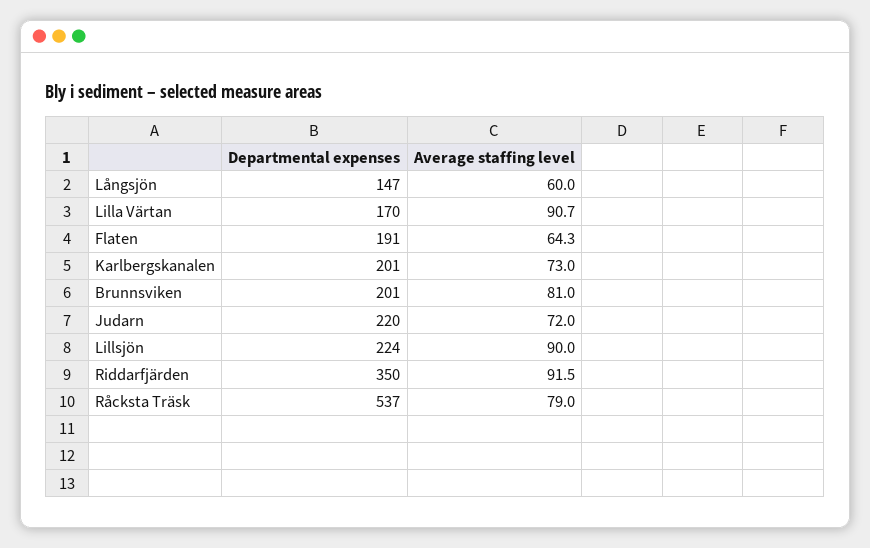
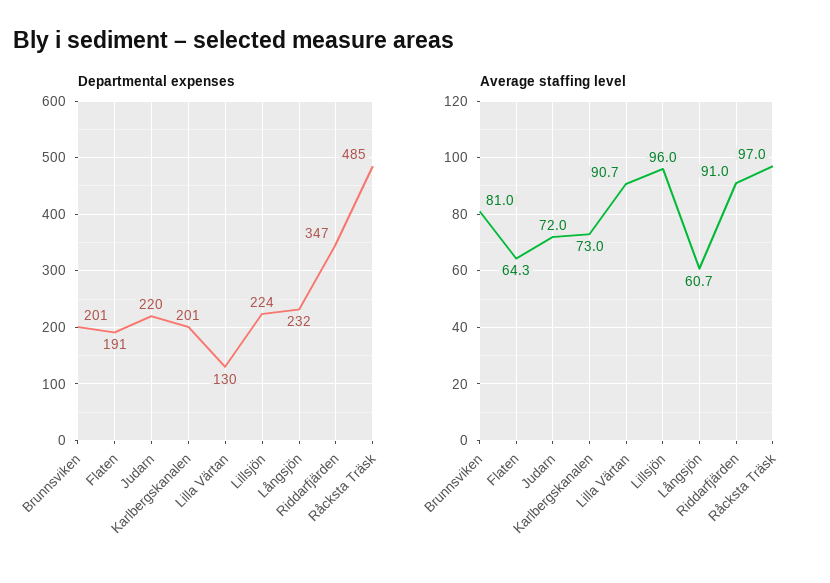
  {
    "Departmental expenses": {
-     "Långsjön": 147,
+     "Långsjön": 232,
-     "Lilla Värtan": 170,
+     "Lilla Värtan": 130,
      "Flaten": 191,
      "Karlbergskanalen": 201,
      "Brunnsviken": 201,
      "Judarn": 220,
      "Lillsjön": 224,
-     "Riddarfjärden": 350,
+     "Riddarfjärden": 347,
-     "Råcksta Träsk": 537
+     "Råcksta Träsk": 485
    },
    "Average staffing level": {
-     "Långsjön": 60,
+     "Långsjön": 60.7,
      "Lilla Värtan": 90.7,
      "Flaten": 64.3,
      "Karlbergskanalen": 73,
      "Brunnsviken": 81,
      "Judarn": 72,
-     "Lillsjön": 90,
+     "Lillsjön": 96,
-     "Riddarfjärden": 91.5,
+     "Riddarfjärden": 91,
-     "Råcksta Träsk": 79
+     "Råcksta Träsk": 97
    }
  }

